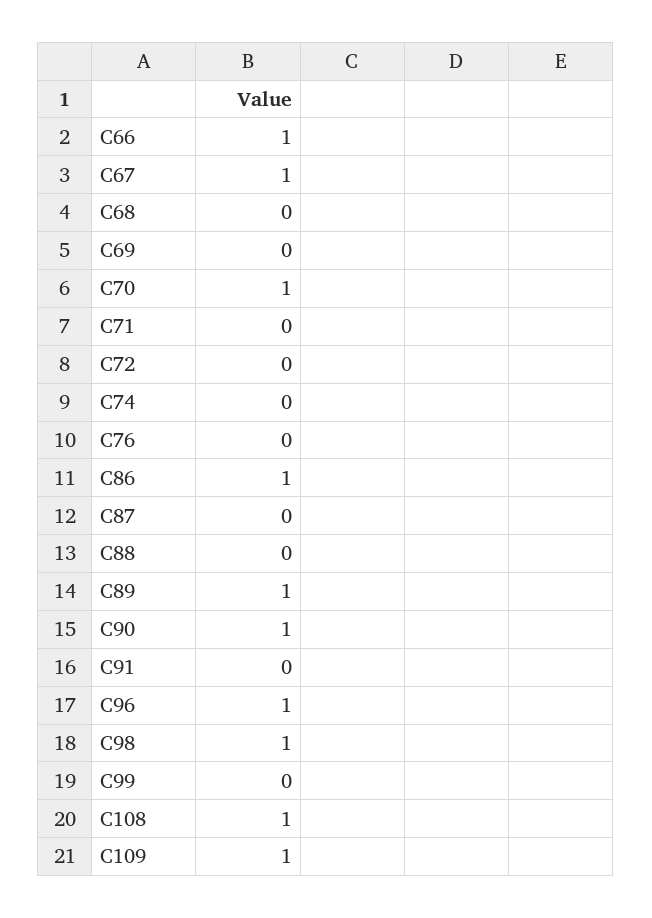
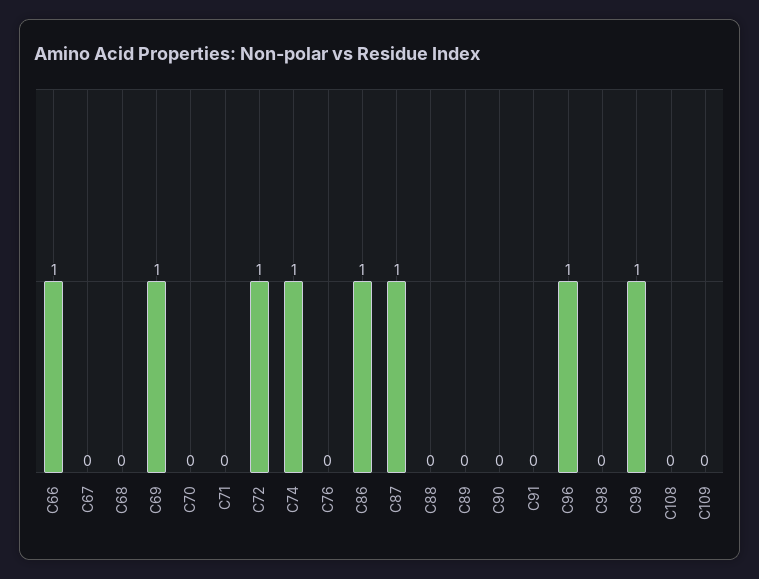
  {
    "C66": 1,
-   "C67": 1,
+   "C67": 0,
    "C68": 0,
-   "C69": 0,
+   "C69": 1,
-   "C70": 1,
+   "C70": 0,
    "C71": 0,
-   "C72": 0,
+   "C72": 1,
-   "C74": 0,
+   "C74": 1,
    "C76": 0,
    "C86": 1,
-   "C87": 0,
+   "C87": 1,
    "C88": 0,
-   "C89": 1,
+   "C89": 0,
-   "C90": 1,
+   "C90": 0,
    "C91": 0,
    "C96": 1,
-   "C98": 1,
+   "C98": 0,
-   "C99": 0,
+   "C99": 1,
-   "C108": 1,
+   "C108": 0,
-   "C109": 1
+   "C109": 0
  }

